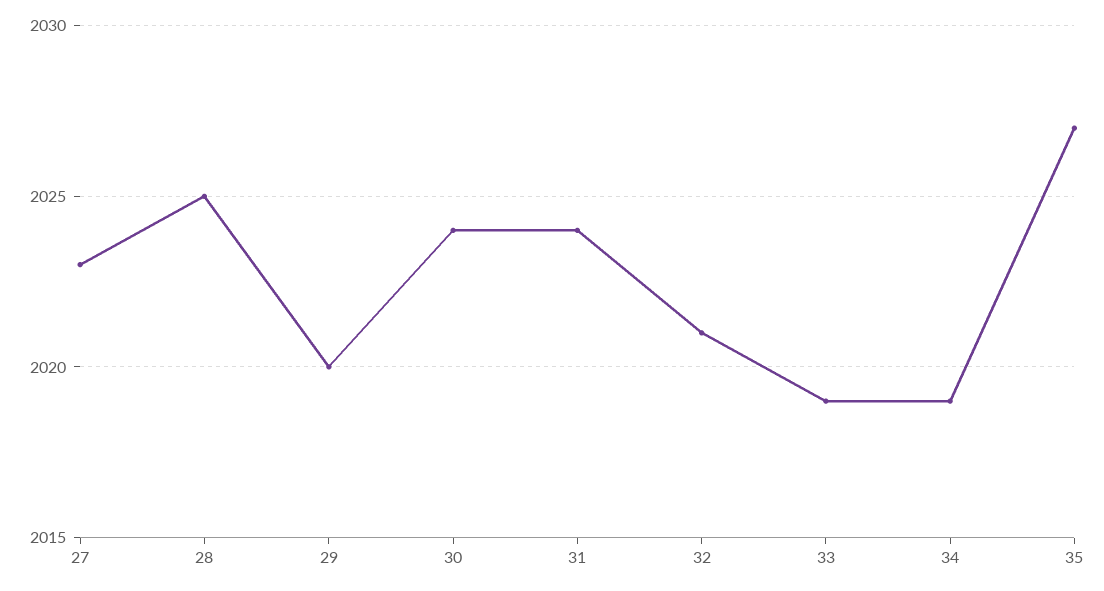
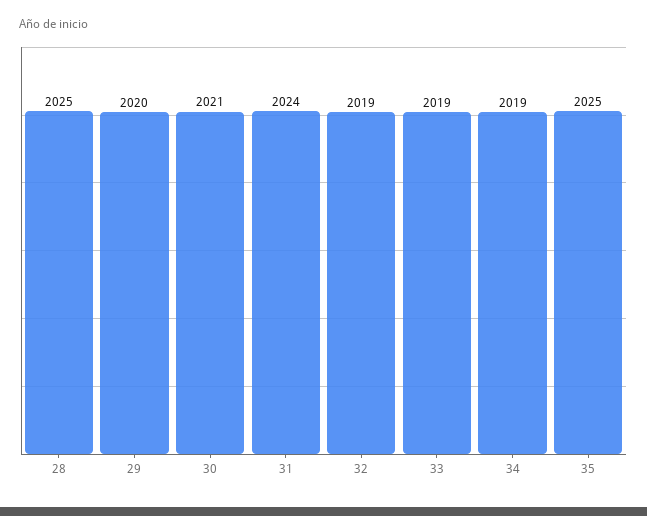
  {
-   "27": 2023,
    "28": 2025,
    "29": 2020,
-   "30": 2024,
+   "30": 2021,
    "31": 2024,
-   "32": 2021,
+   "32": 2019,
    "33": 2019,
    "34": 2019,
-   "35": 2027
+   "35": 2025
  }

